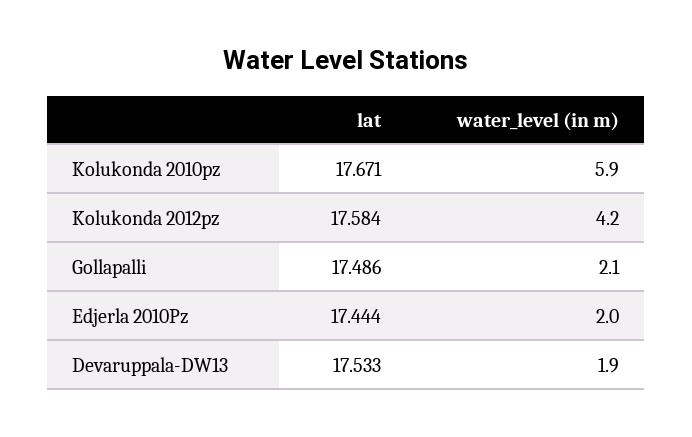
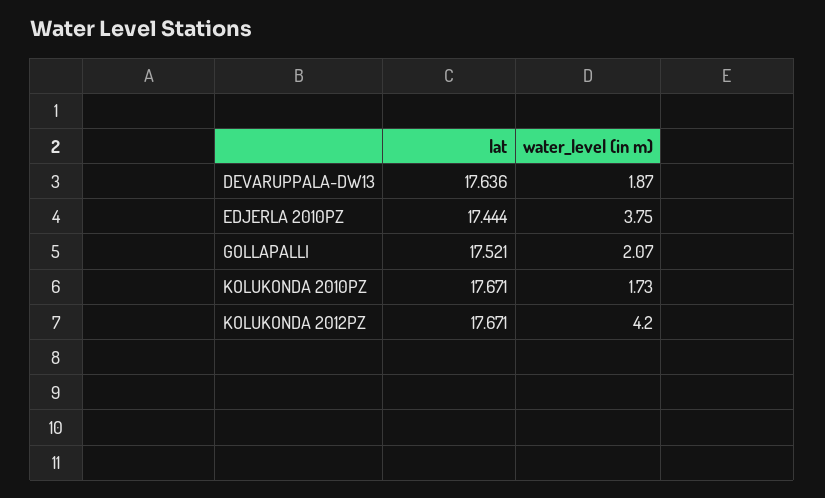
  {
    "lat": {
      "Kolukonda 2010pz": 17.671,
-     "Kolukonda 2012pz": 17.584,
+     "Kolukonda 2012pz": 17.671,
-     "Gollapalli": 17.486,
+     "Gollapalli": 17.521,
      "Edjerla 2010Pz": 17.444,
-     "Devaruppala-DW13": 17.533
+     "Devaruppala-DW13": 17.636
    },
    "water_level (in m)": {
-     "Kolukonda 2010pz": 5.9,
+     "Kolukonda 2010pz": 1.73,
      "Kolukonda 2012pz": 4.2,
      "Gollapalli": 2.07,
-     "Edjerla 2010Pz": 2,
+     "Edjerla 2010Pz": 3.75,
      "Devaruppala-DW13": 1.87
    }
  }

